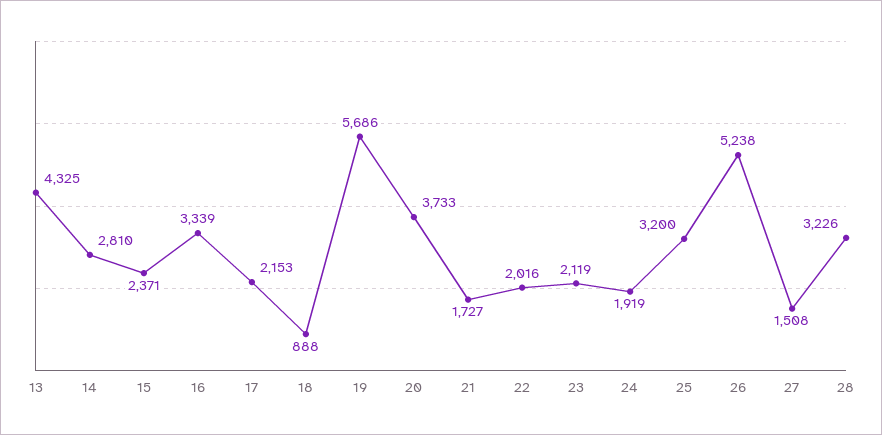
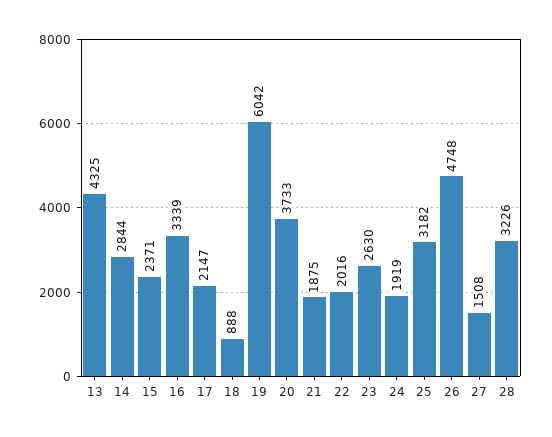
  {
    "13": 4325,
-   "14": 2810,
+   "14": 2844,
    "15": 2371,
    "16": 3339,
-   "17": 2153,
+   "17": 2147,
    "18": 888,
-   "19": 5686,
+   "19": 6042,
    "20": 3733,
-   "21": 1727,
+   "21": 1875,
    "22": 2016,
-   "23": 2119,
+   "23": 2630,
    "24": 1919,
-   "25": 3200,
+   "25": 3182,
-   "26": 5238,
+   "26": 4748,
    "27": 1508,
    "28": 3226
  }

